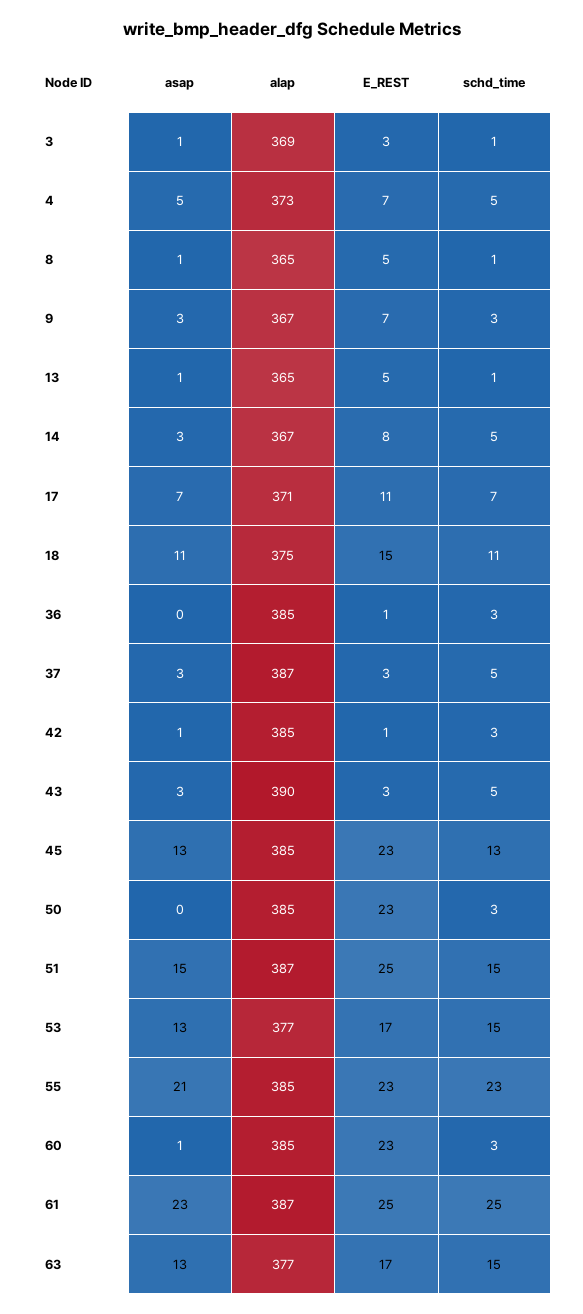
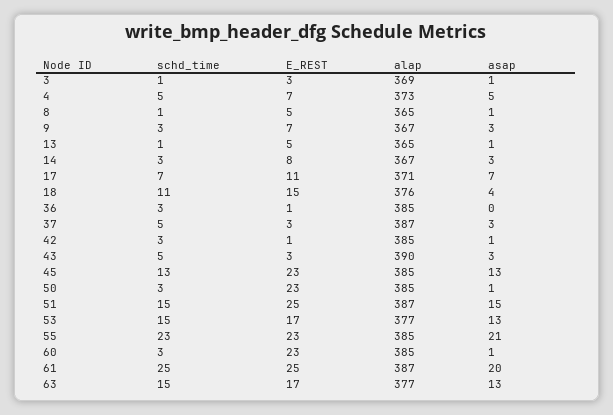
  {
    "asap": {
      "3": 1,
      "4": 5,
      "8": 1,
      "9": 3,
      "13": 1,
      "14": 3,
      "17": 7,
-     "18": 11,
+     "18": 4,
      "36": 0,
      "37": 3,
      "42": 1,
      "43": 3,
      "45": 13,
-     "50": 0,
+     "50": 1,
      "51": 15,
      "53": 13,
      "55": 21,
      "60": 1,
-     "61": 23,
+     "61": 20,
      "63": 13
    },
    "alap": {
      "3": 369,
      "4": 373,
      "8": 365,
      "9": 367,
      "13": 365,
      "14": 367,
      "17": 371,
-     "18": 375,
+     "18": 376,
      "36": 385,
      "37": 387,
      "42": 385,
      "43": 390,
      "45": 385,
      "50": 385,
      "51": 387,
      "53": 377,
      "55": 385,
      "60": 385,
      "61": 387,
      "63": 377
    },
    "E_REST": {
      "3": 3,
      "4": 7,
      "8": 5,
      "9": 7,
      "13": 5,
      "14": 8,
      "17": 11,
      "18": 15,
      "36": 1,
      "37": 3,
      "42": 1,
      "43": 3,
      "45": 23,
      "50": 23,
      "51": 25,
      "53": 17,
      "55": 23,
      "60": 23,
      "61": 25,
      "63": 17
    },
    "schd_time": {
      "3": 1,
      "4": 5,
      "8": 1,
      "9": 3,
      "13": 1,
-     "14": 5,
+     "14": 3,
      "17": 7,
      "18": 11,
      "36": 3,
      "37": 5,
      "42": 3,
      "43": 5,
      "45": 13,
      "50": 3,
      "51": 15,
      "53": 15,
      "55": 23,
      "60": 3,
      "61": 25,
      "63": 15
    }
  }

